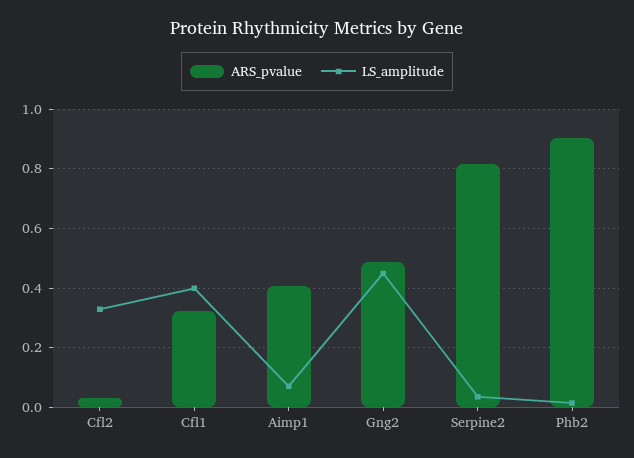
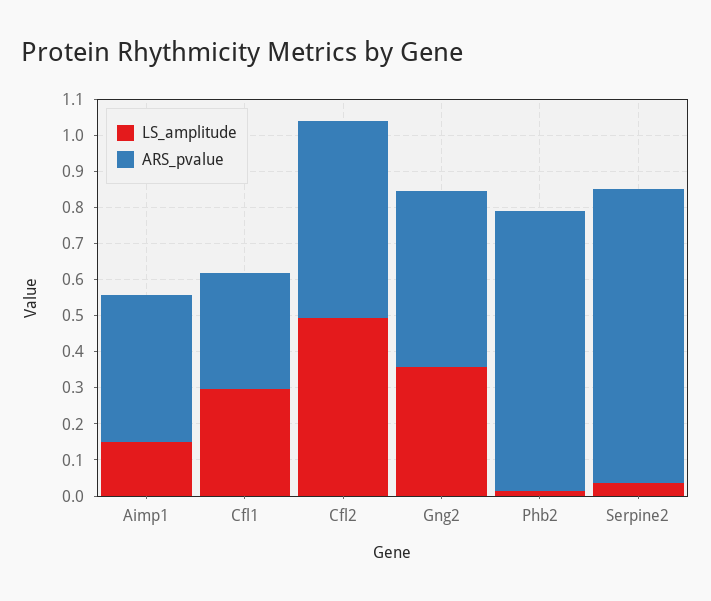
  {
    "ARS_pvalue": {
-     "Cfl2": 0.025,
+     "Cfl2": 0.55,
      "Cfl1": 0.325,
      "Aimp1": 0.4,
      "Gng2": 0.5,
      "Serpine2": 0.825,
-     "Phb2": 0.9
+     "Phb2": 0.775
    },
    "LS_amplitude": {
-     "Cfl2": 0.325,
+     "Cfl2": 0.5,
-     "Cfl1": 0.4,
+     "Cfl1": 0.3,
-     "Aimp1": 0.075,
+     "Aimp1": 0.15,
-     "Gng2": 0.45,
+     "Gng2": 0.35,
      "Serpine2": 0.025,
      "Phb2": 0.025
    }
  }

